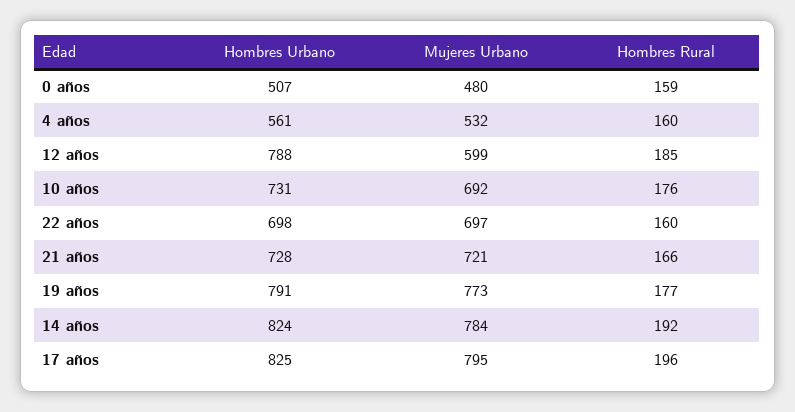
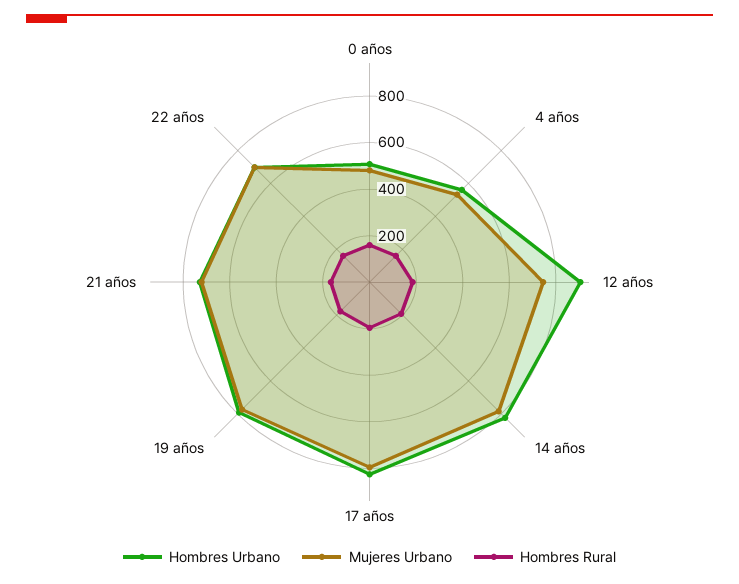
  {
    "Hombres Urbano": {
      "0 años": 507,
      "4 años": 561,
-     "12 años": 788,
+     "12 años": 900,
-     "10 años": 731,
      "22 años": 698,
      "21 años": 728,
      "19 años": 791,
      "14 años": 824,
      "17 años": 825
    },
    "Mujeres Urbano": {
      "0 años": 480,
      "4 años": 532,
-     "12 años": 599,
+     "12 años": 750,
-     "10 años": 692,
      "22 años": 697,
      "21 años": 721,
      "19 años": 773,
      "14 años": 784,
      "17 años": 795
    },
    "Hombres Rural": {
      "0 años": 159,
      "4 años": 160,
      "12 años": 185,
-     "10 años": 176,
      "22 años": 160,
      "21 años": 166,
      "19 años": 177,
      "14 años": 192,
      "17 años": 196
    }
  }

